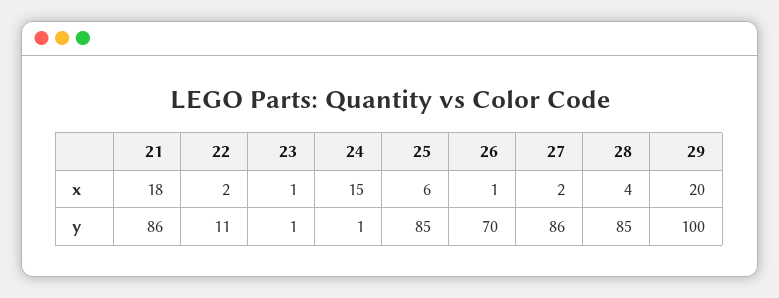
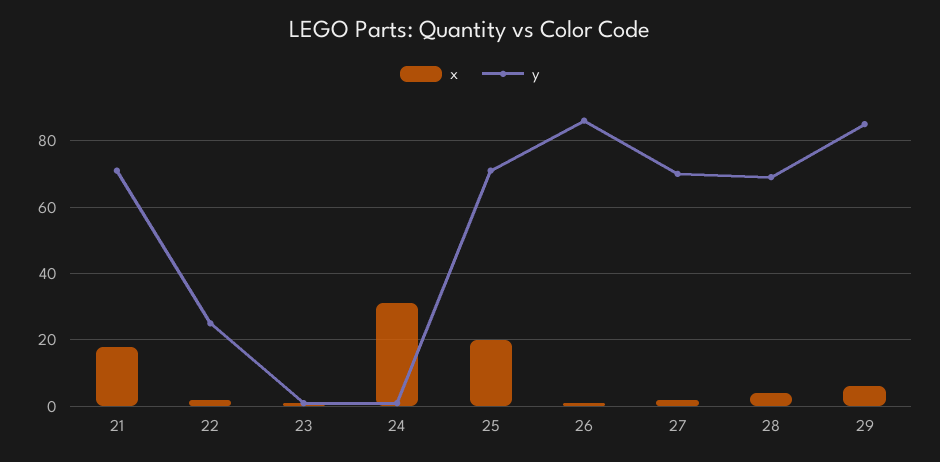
  {
    "x": {
      "21": 18,
      "22": 2,
      "23": 1,
-     "24": 15,
+     "24": 30,
-     "25": 6,
+     "25": 20,
      "26": 1,
      "27": 2,
      "28": 4,
-     "29": 20
+     "29": 5
    },
    "y": {
-     "21": 86,
+     "21": 70,
-     "22": 11,
+     "22": 25,
      "23": 1,
      "24": 1,
-     "25": 85,
+     "25": 70,
-     "26": 70,
+     "26": 85,
-     "27": 86,
+     "27": 70,
-     "28": 85,
+     "28": 70,
-     "29": 100
+     "29": 85
    }
  }

